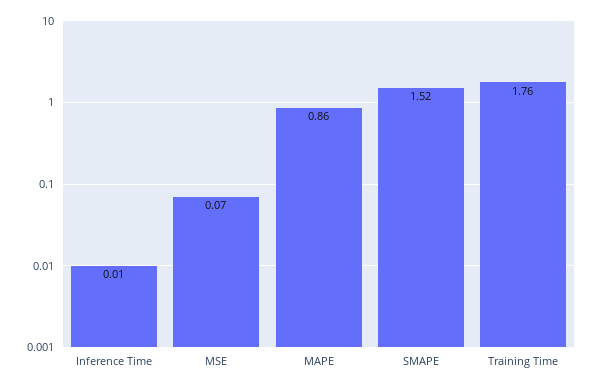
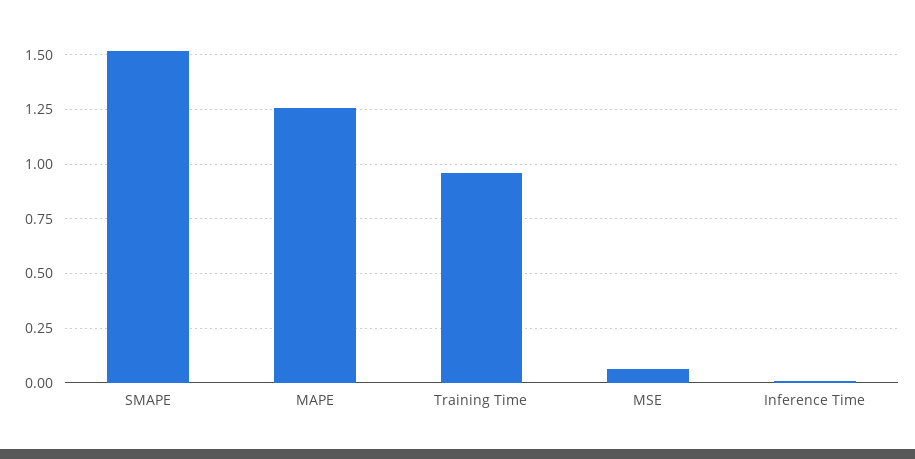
  {
    "Inference Time": 0.01,
    "MSE": 0.07,
-   "MAPE": 0.86,
+   "MAPE": 1.25,
    "SMAPE": 1.52,
-   "Training Time": 1.76
+   "Training Time": 0.95
  }

